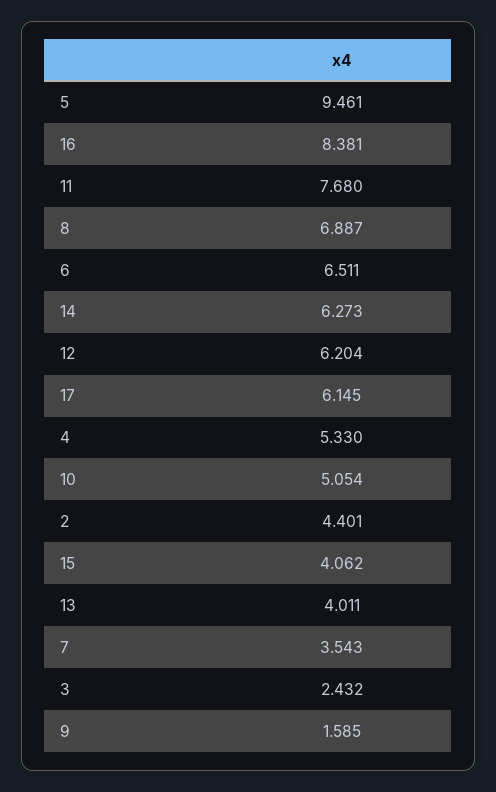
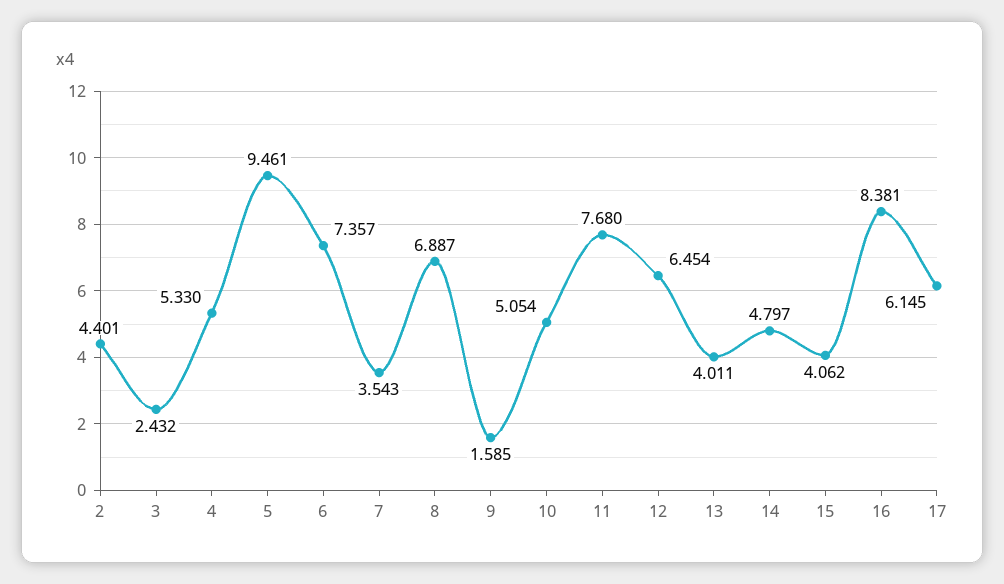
  {
    "5": 9.461,
    "16": 8.381,
    "11": 7.68,
    "8": 6.887,
-   "6": 6.511,
+   "6": 7.357,
-   "14": 6.273,
+   "14": 4.797,
-   "12": 6.204,
+   "12": 6.454,
    "17": 6.145,
    "4": 5.33,
    "10": 5.054,
    "2": 4.401,
    "15": 4.062,
    "13": 4.011,
    "7": 3.543,
    "3": 2.432,
    "9": 1.585
  }

